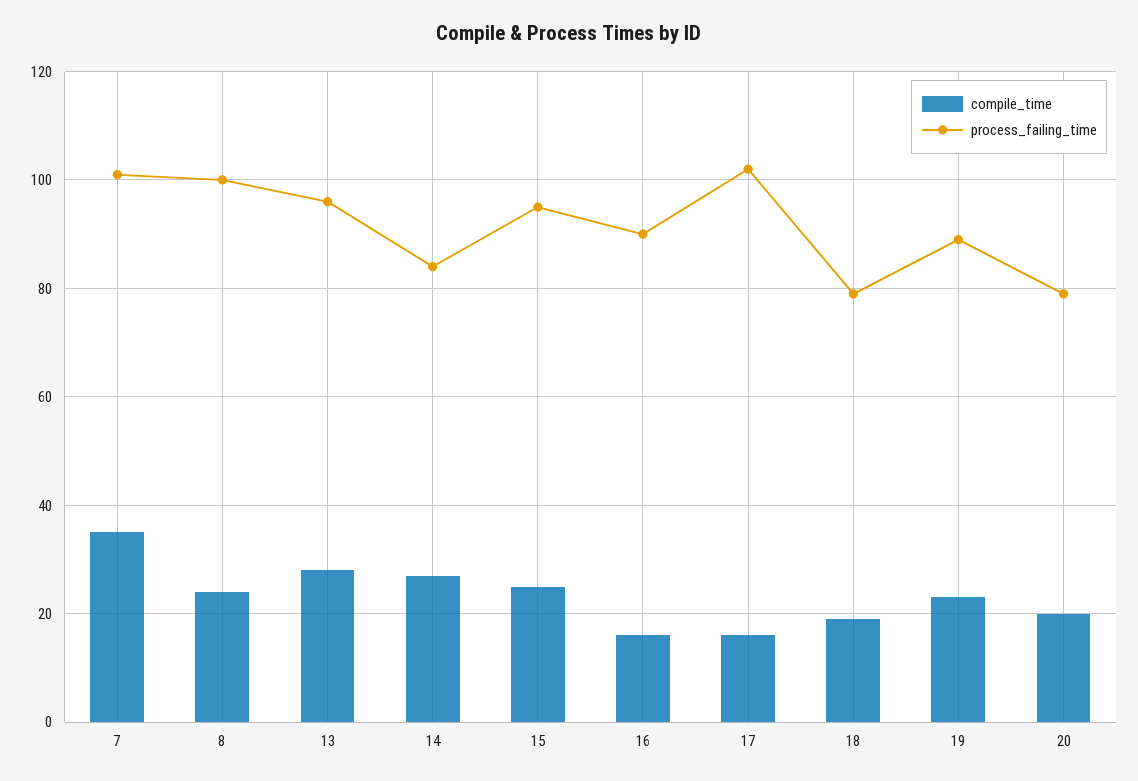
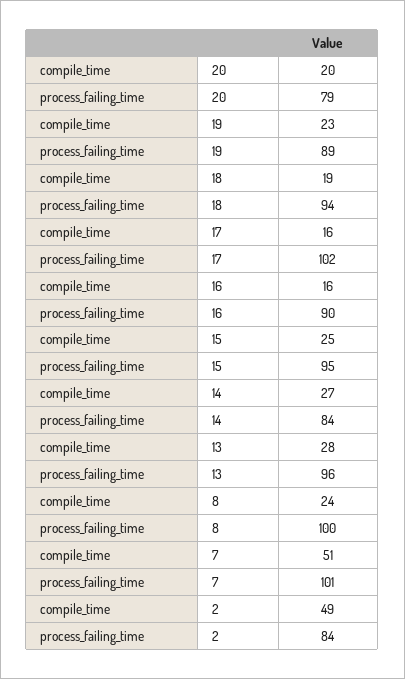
  {
    "compile_time": {
-     "7": 35,
+     "7": 51,
      "8": 24,
      "13": 28,
      "14": 27,
      "15": 25,
      "16": 16,
      "17": 16,
      "18": 19,
      "19": 23,
-     "20": 20
+     "20": 20,
+     "2": 49
    },
    "process_failing_time": {
      "7": 101,
      "8": 100,
      "13": 96,
      "14": 84,
      "15": 95,
      "16": 90,
      "17": 102,
-     "18": 80,
+     "18": 94,
      "19": 89,
-     "20": 79
+     "20": 79,
+     "2": 84
    }
  }

